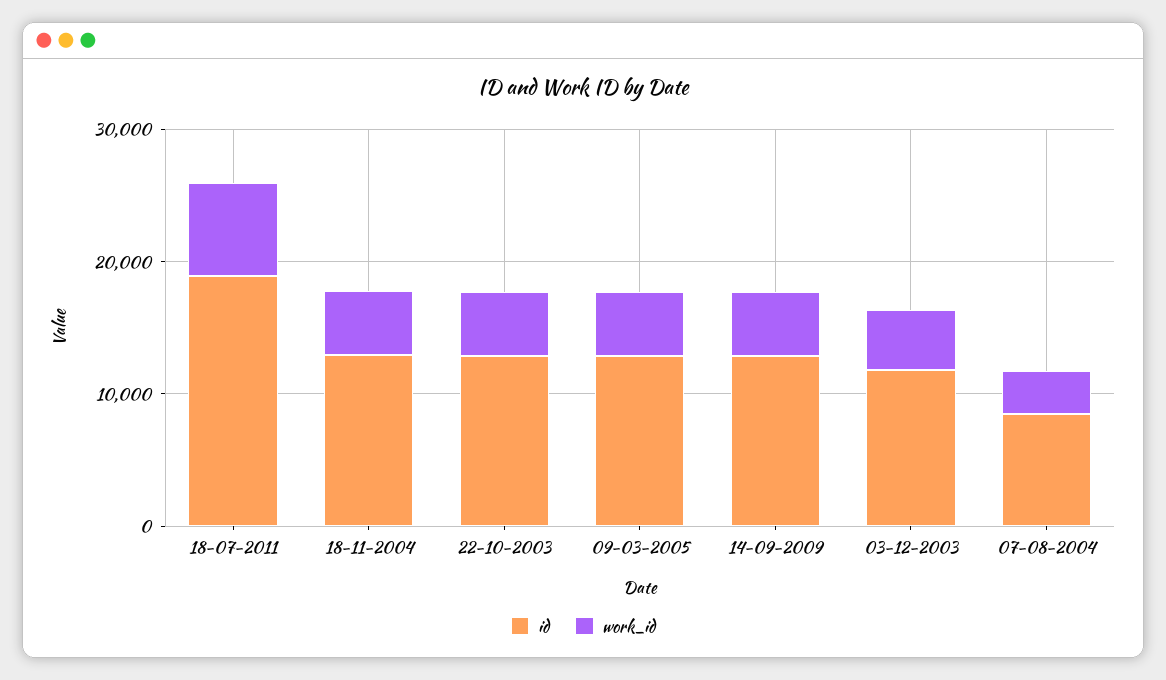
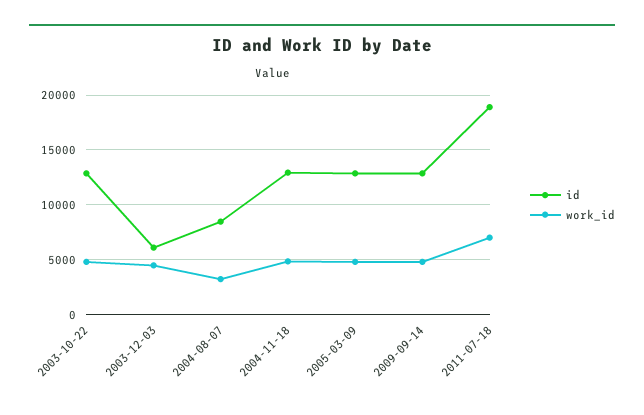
  {
    "id": {
      "18-07-2011": 19000,
      "18-11-2004": 13000,
      "22-10-2003": 13000,
      "09-03-2005": 13000,
      "14-09-2009": 13000,
-     "03-12-2003": 12000,
+     "03-12-2003": 6000,
      "07-08-2004": 8000
    },
    "work_id": {
      "18-07-2011": 7000,
      "18-11-2004": 5000,
      "22-10-2003": 5000,
      "09-03-2005": 5000,
      "14-09-2009": 5000,
      "03-12-2003": 5000,
      "07-08-2004": 3000
    }
  }

